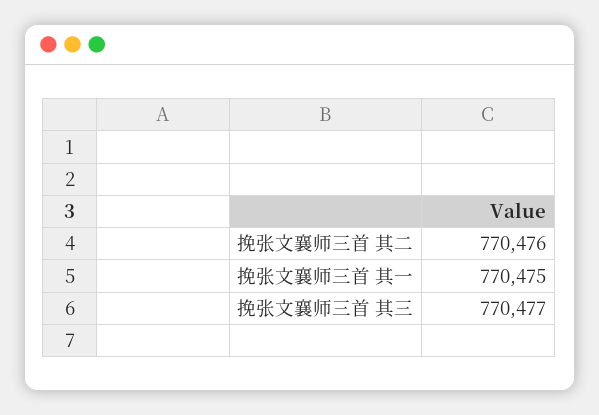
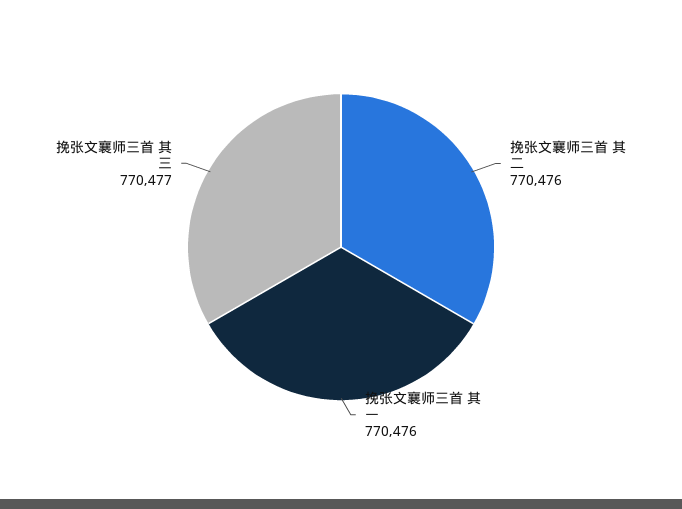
  {
    "挽张文襄师三首 其二": 770476,
-   "挽张文襄师三首 其一": 770475,
+   "挽张文襄师三首 其一": 770476,
    "挽张文襄师三首 其三": 770477
  }

